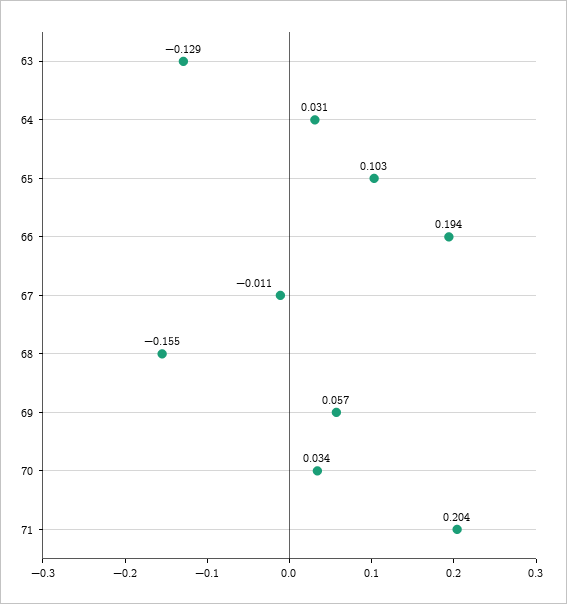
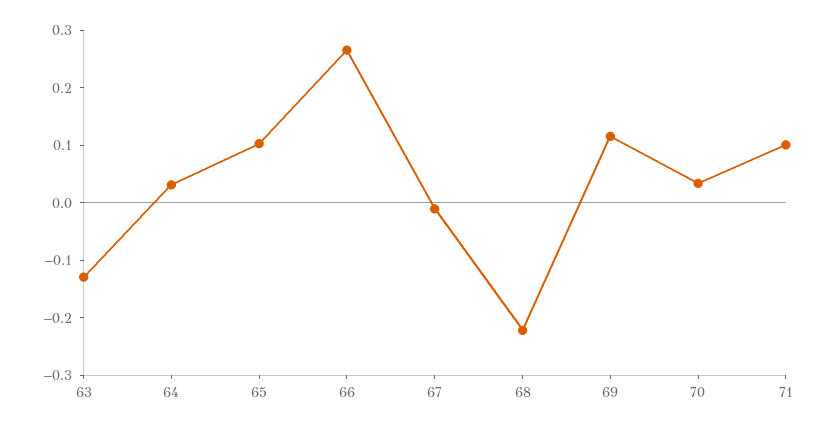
  {
    "63": -0.129,
    "64": 0.031,
    "65": 0.103,
-   "66": 0.194,
+   "66": 0.26,
    "67": -0.011,
-   "68": -0.155,
+   "68": -0.22,
-   "69": 0.057,
+   "69": 0.12,
    "70": 0.034,
-   "71": 0.204
+   "71": 0.1
  }

